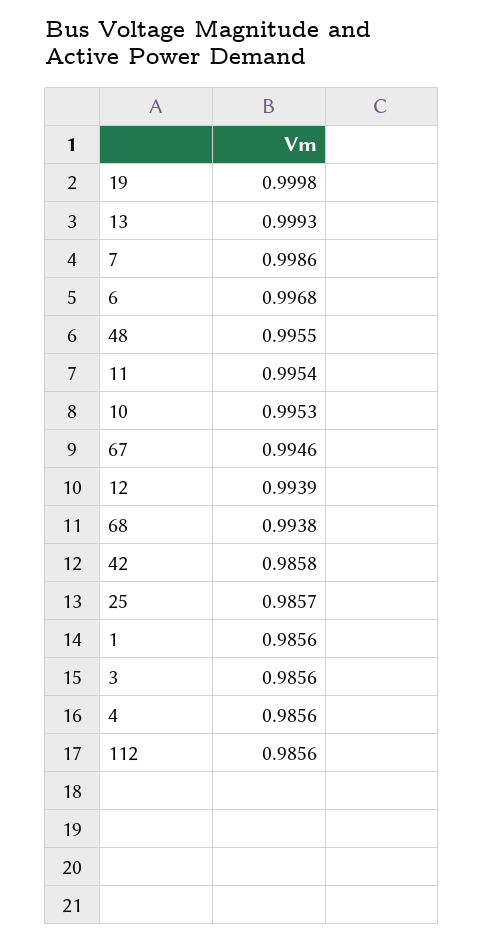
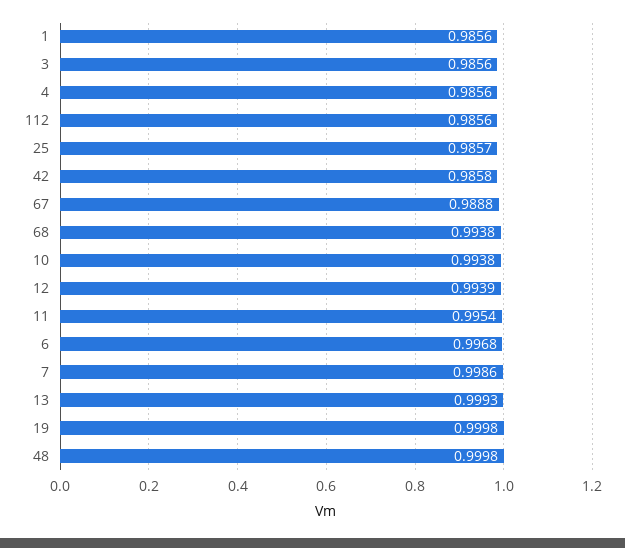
  {
    "19": 0.9998,
    "13": 0.9993,
    "7": 0.9986,
    "6": 0.9968,
-   "48": 0.9955,
+   "48": 0.9998,
    "11": 0.9954,
-   "10": 0.9953,
+   "10": 0.9938,
-   "67": 0.9946,
+   "67": 0.9888,
    "12": 0.9939,
    "68": 0.9938,
    "42": 0.9858,
    "25": 0.9857,
    "1": 0.9856,
    "3": 0.9856,
    "4": 0.9856,
    "112": 0.9856
  }

